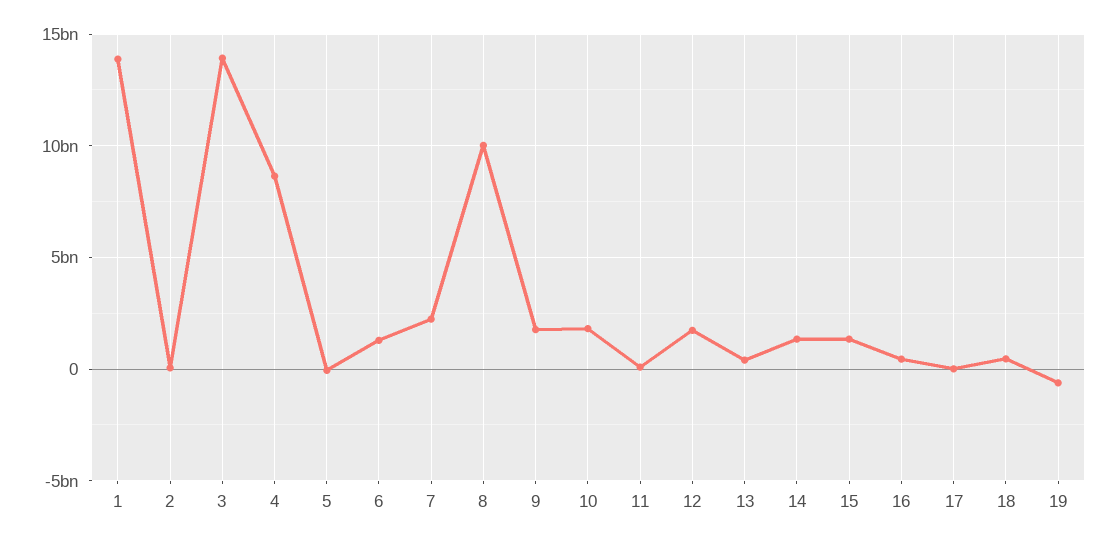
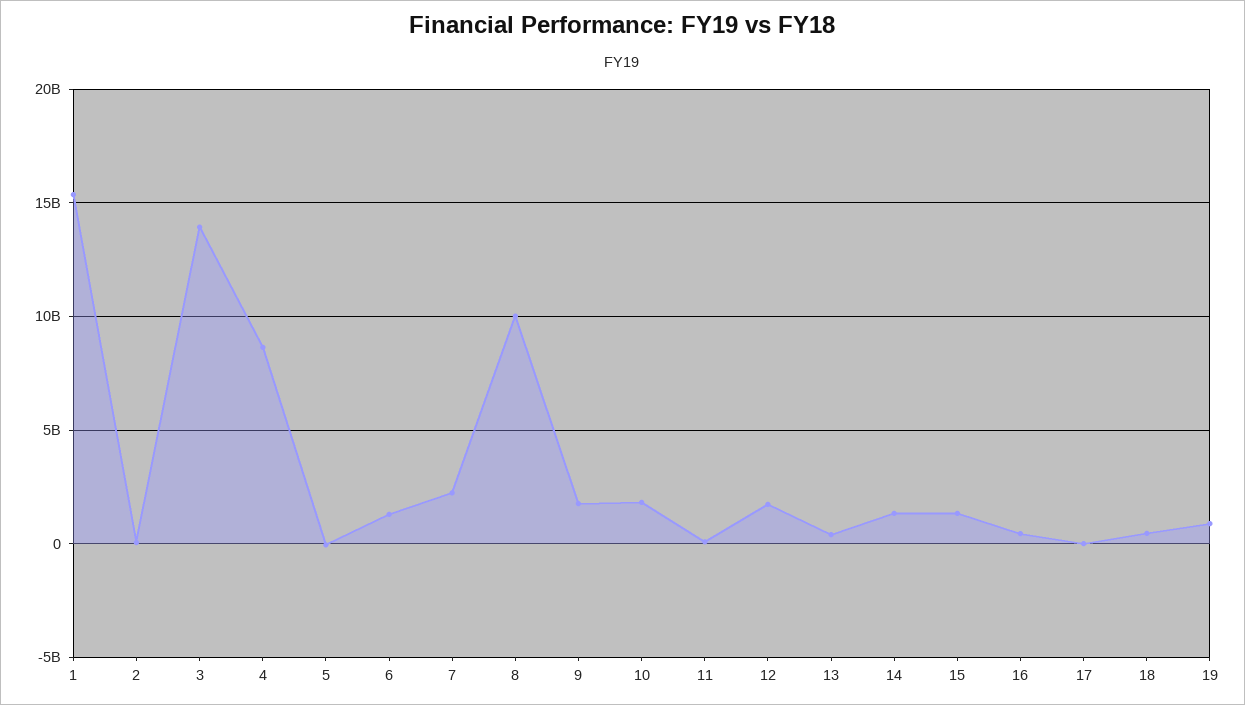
  {
-   "1": 14000000000,
+   "1": 15500000000,
    "2": 0,
    "3": 14000000000,
    "4": 8500000000,
    "5": 0,
    "6": 1500000000,
    "7": 2000000000,
    "8": 10000000000,
    "9": 2000000000,
    "10": 2000000000,
    "11": 0,
    "12": 1500000000,
    "13": 500000000,
    "14": 1500000000,
    "15": 1500000000,
    "16": 500000000,
    "17": 0,
    "18": 500000000,
-   "19": -500000000
+   "19": 1000000000
  }

